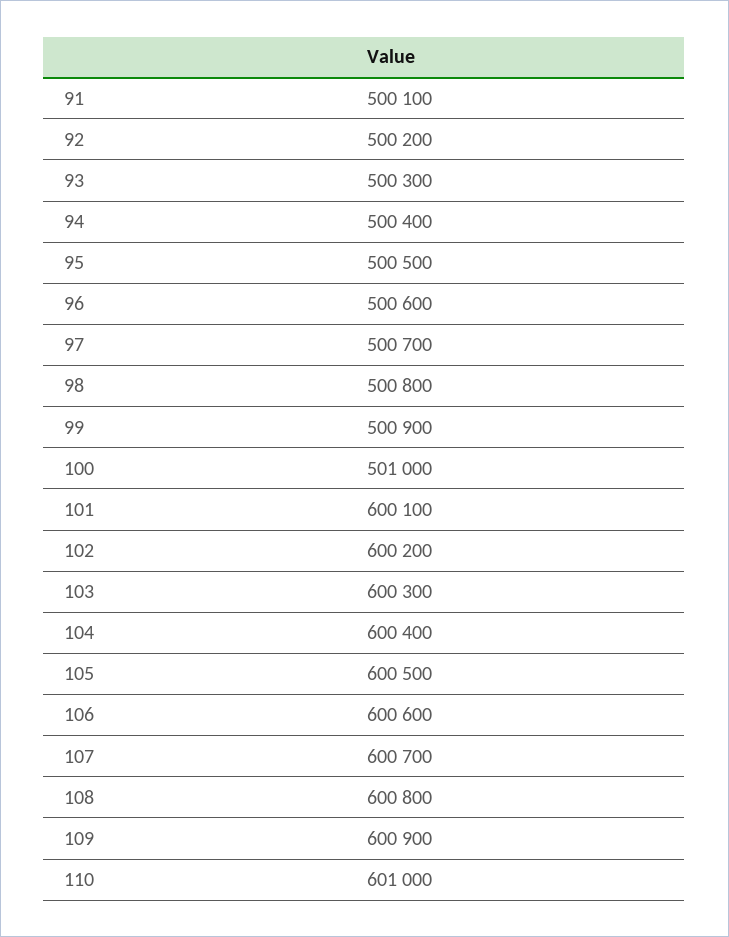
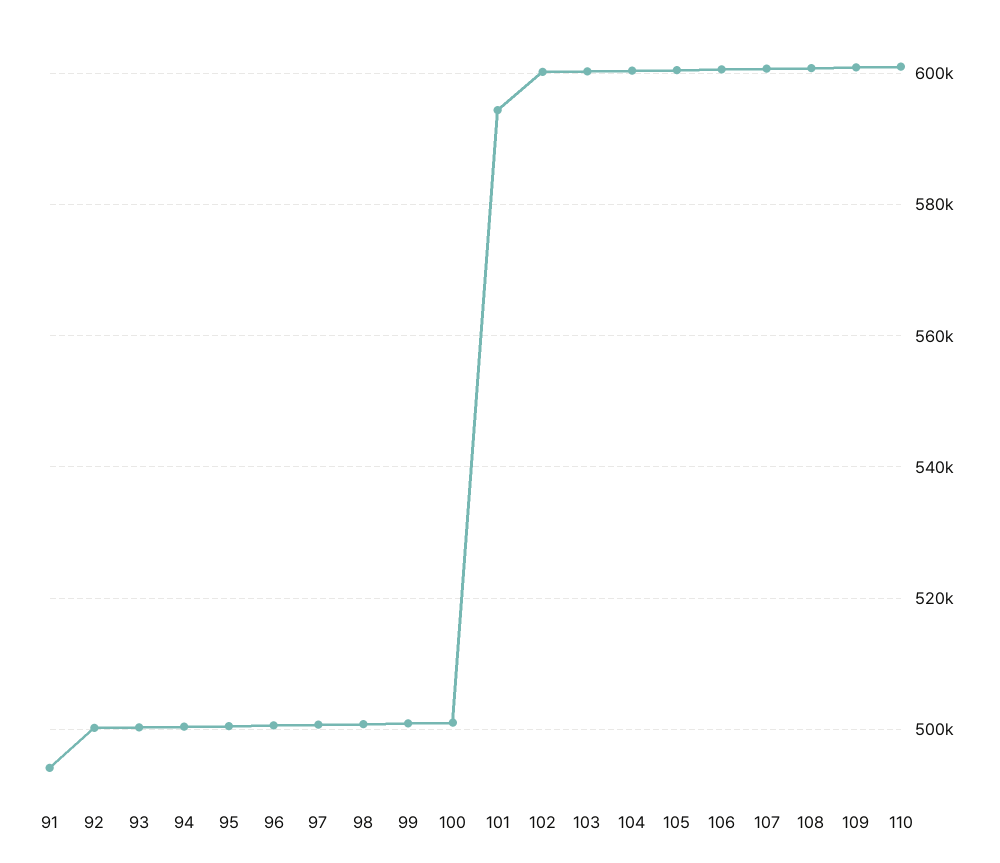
  {
-   "91": 500100,
+   "91": 494000,
    "92": 500200,
    "93": 500300,
    "94": 500400,
    "95": 500500,
    "96": 500600,
    "97": 500700,
    "98": 500800,
    "99": 500900,
    "100": 501000,
-   "101": 600100,
+   "101": 594000,
    "102": 600200,
    "103": 600300,
    "104": 600400,
    "105": 600500,
    "106": 600600,
    "107": 600700,
    "108": 600800,
    "109": 600900,
    "110": 601000
  }

